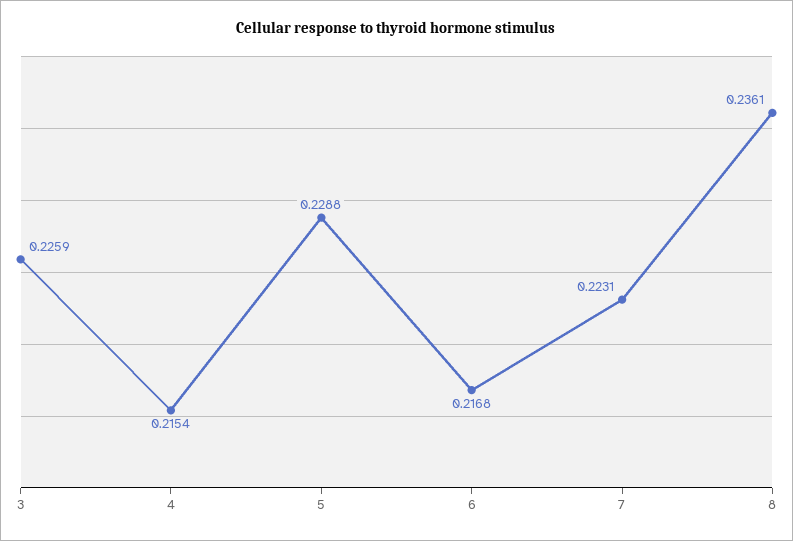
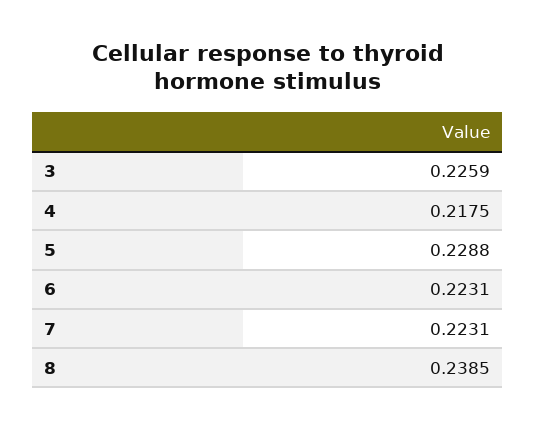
  {
    "3": 0.2259,
-   "4": 0.2154,
+   "4": 0.2175,
    "5": 0.2288,
-   "6": 0.2168,
+   "6": 0.2231,
    "7": 0.2231,
-   "8": 0.2361
+   "8": 0.2385
  }

